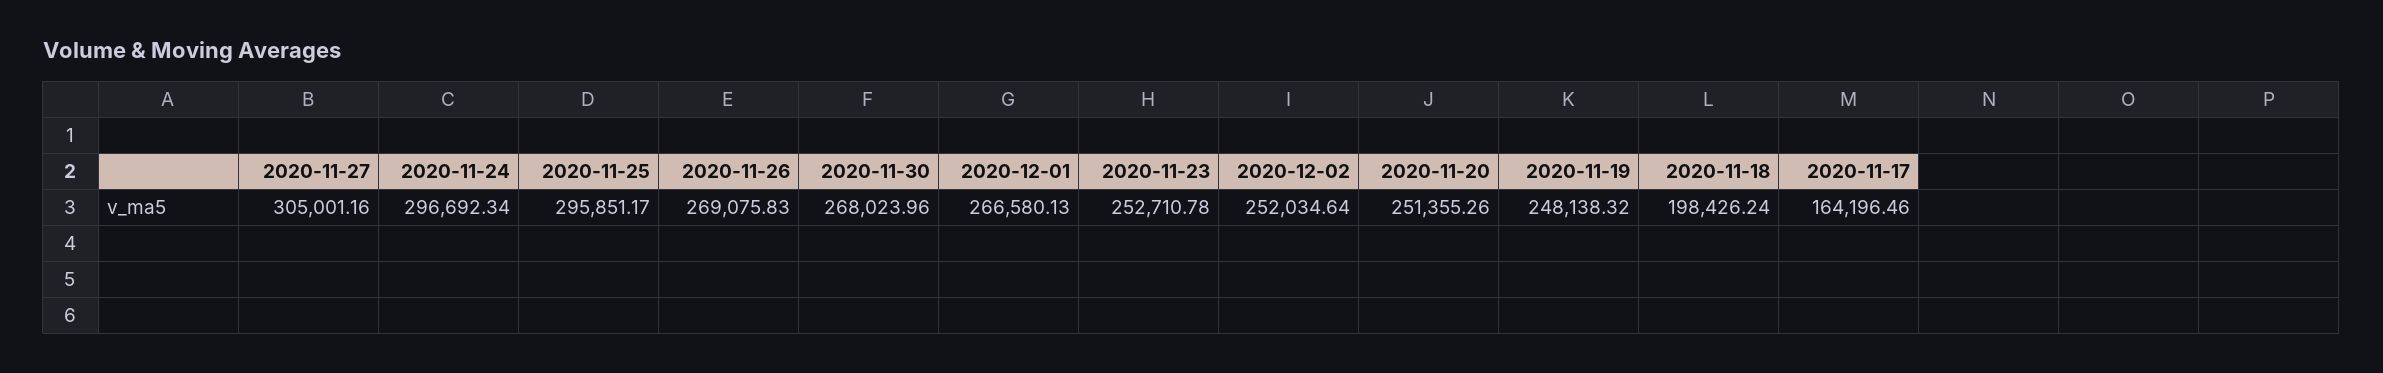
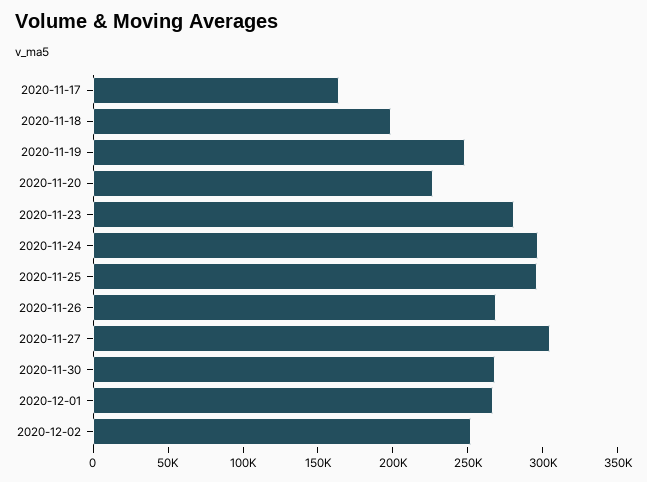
  {
    "2020-11-27": 305001.16,
    "2020-11-24": 296692.34,
    "2020-11-25": 295851.17,
    "2020-11-26": 269075.83,
    "2020-11-30": 268023.96,
    "2020-12-01": 266580.13,
-   "2020-11-23": 252710.78,
+   "2020-11-23": 280000,
    "2020-12-02": 252034.64,
-   "2020-11-20": 251355.26,
+   "2020-11-20": 230000,
    "2020-11-19": 248138.32,
    "2020-11-18": 198426.24,
    "2020-11-17": 164196.46
  }

